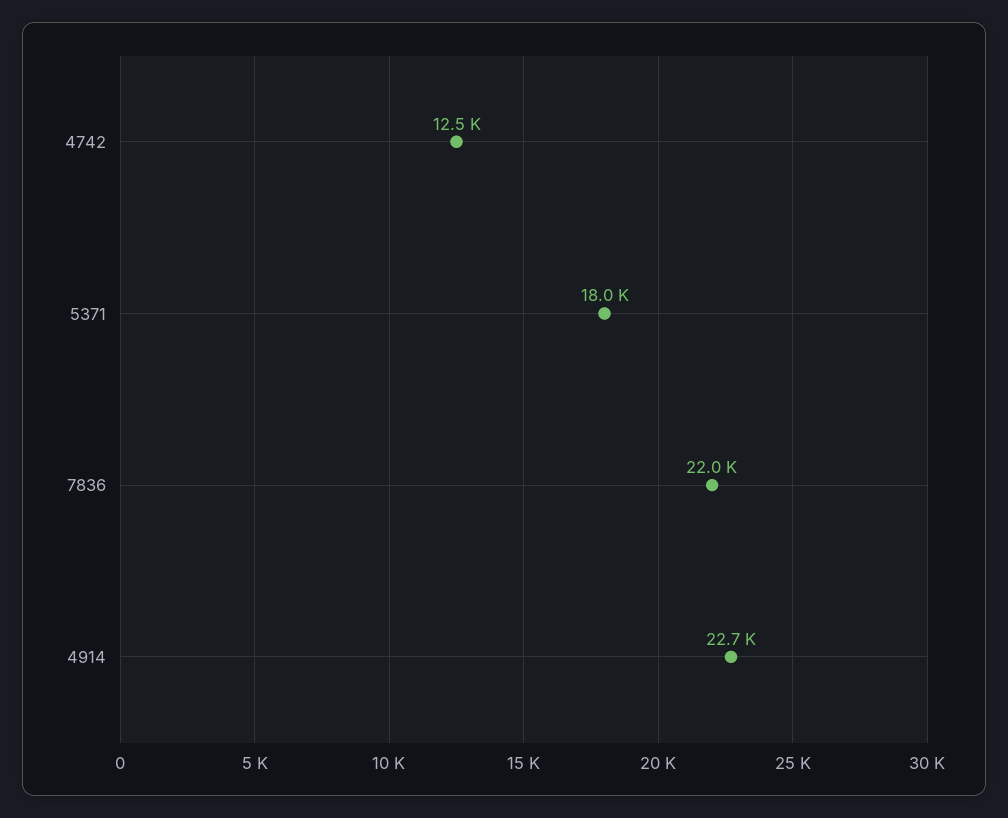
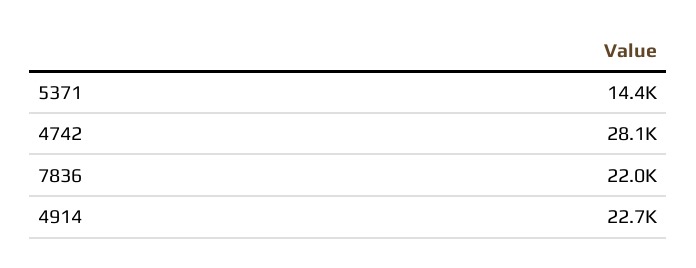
  {
-   "4742": 12500,
+   "4742": 28100,
-   "5371": 18000,
+   "5371": 14400,
    "7836": 22000,
    "4914": 22700
  }

